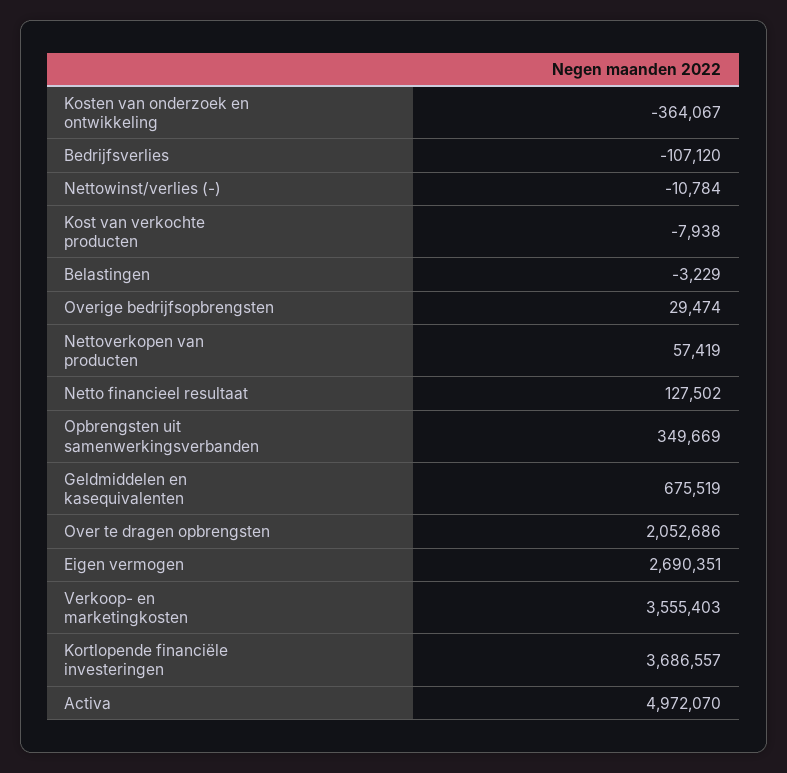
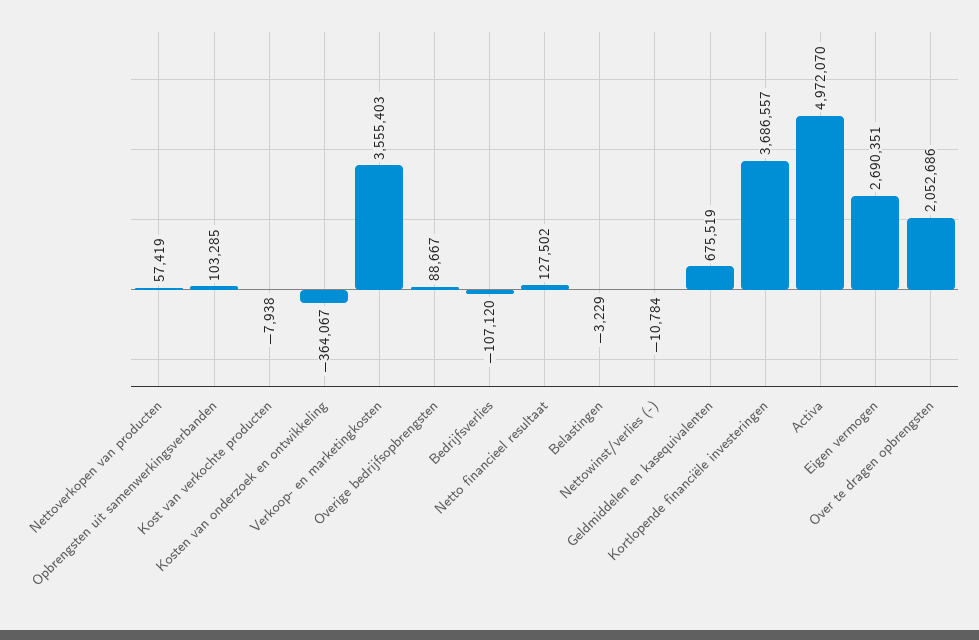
  {
    "Kosten van onderzoek en ontwikkeling": -364067,
    "Bedrijfsverlies": -107120,
    "Nettowinst/verlies (-)": -10784,
    "Kost van verkochte producten": -7938,
    "Belastingen": -3229,
-   "Overige bedrijfsopbrengsten": 29474,
+   "Overige bedrijfsopbrengsten": 88667,
    "Nettoverkopen van producten": 57419,
    "Netto financieel resultaat": 127502,
-   "Opbrengsten uit samenwerkingsverbanden": 349669,
+   "Opbrengsten uit samenwerkingsverbanden": 103285,
    "Geldmiddelen en kasequivalenten": 675519,
    "Over te dragen opbrengsten": 2052686,
    "Eigen vermogen": 2690351,
    "Verkoop- en marketingkosten": 3555403,
    "Kortlopende financiële investeringen": 3686557,
    "Activa": 4972070
  }

